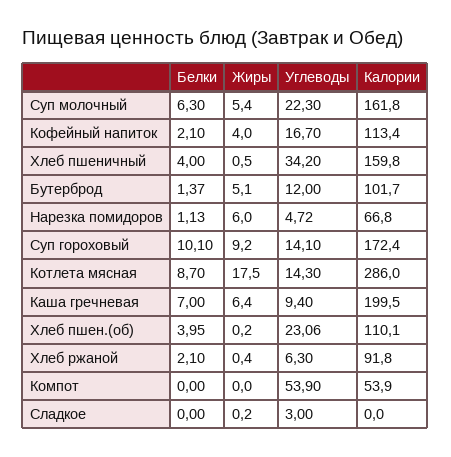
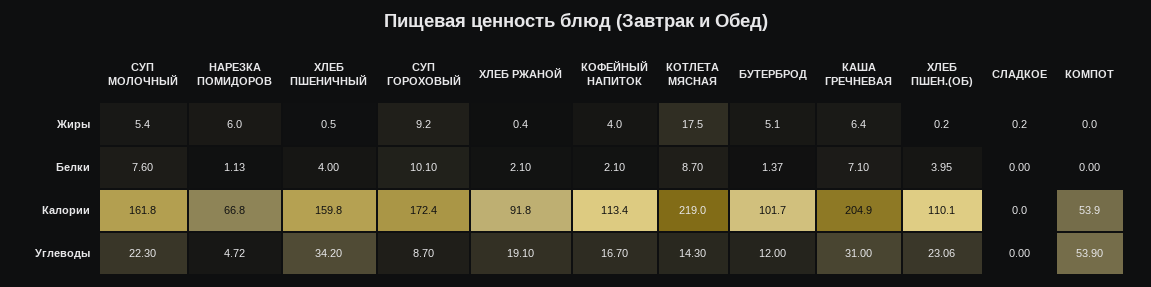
  {
    "Белки": {
-     "Суп молочный": 6.3,
+     "Суп молочный": 7.6,
      "Кофейный напиток": 2.1,
      "Хлеб пшеничный": 4,
      "Бутерброд": 1.37,
      "Нарезка помидоров": 1.13,
      "Суп гороховый": 10.1,
      "Котлета мясная": 8.7,
-     "Каша гречневая": 7,
+     "Каша гречневая": 7.1,
      "Хлеб пшен.(об)": 3.95,
      "Хлеб ржаной": 2.1,
      "Компот": 0,
      "Сладкое": 0
    },
    "Жиры": {
      "Суп молочный": 5.4,
      "Кофейный напиток": 4,
      "Хлеб пшеничный": 0.5,
      "Бутерброд": 5.1,
      "Нарезка помидоров": 6,
      "Суп гороховый": 9.2,
      "Котлета мясная": 17.5,
      "Каша гречневая": 6.4,
      "Хлеб пшен.(об)": 0.2,
      "Хлеб ржаной": 0.4,
      "Компот": 0,
      "Сладкое": 0.2
    },
    "Углеводы": {
      "Суп молочный": 22.3,
      "Кофейный напиток": 16.7,
      "Хлеб пшеничный": 34.2,
      "Бутерброд": 12,
      "Нарезка помидоров": 4.72,
-     "Суп гороховый": 14.1,
+     "Суп гороховый": 8.7,
      "Котлета мясная": 14.3,
-     "Каша гречневая": 9.4,
+     "Каша гречневая": 31,
      "Хлеб пшен.(об)": 23.06,
-     "Хлеб ржаной": 6.3,
+     "Хлеб ржаной": 19.1,
      "Компот": 53.9,
-     "Сладкое": 3
+     "Сладкое": 0
    },
    "Калории": {
      "Суп молочный": 161.8,
      "Кофейный напиток": 113.4,
      "Хлеб пшеничный": 159.8,
      "Бутерброд": 101.7,
      "Нарезка помидоров": 66.8,
      "Суп гороховый": 172.4,
-     "Котлета мясная": 286,
+     "Котлета мясная": 219,
-     "Каша гречневая": 199.5,
+     "Каша гречневая": 204.9,
      "Хлеб пшен.(об)": 110.1,
      "Хлеб ржаной": 91.8,
      "Компот": 53.9,
      "Сладкое": 0
    }
  }

